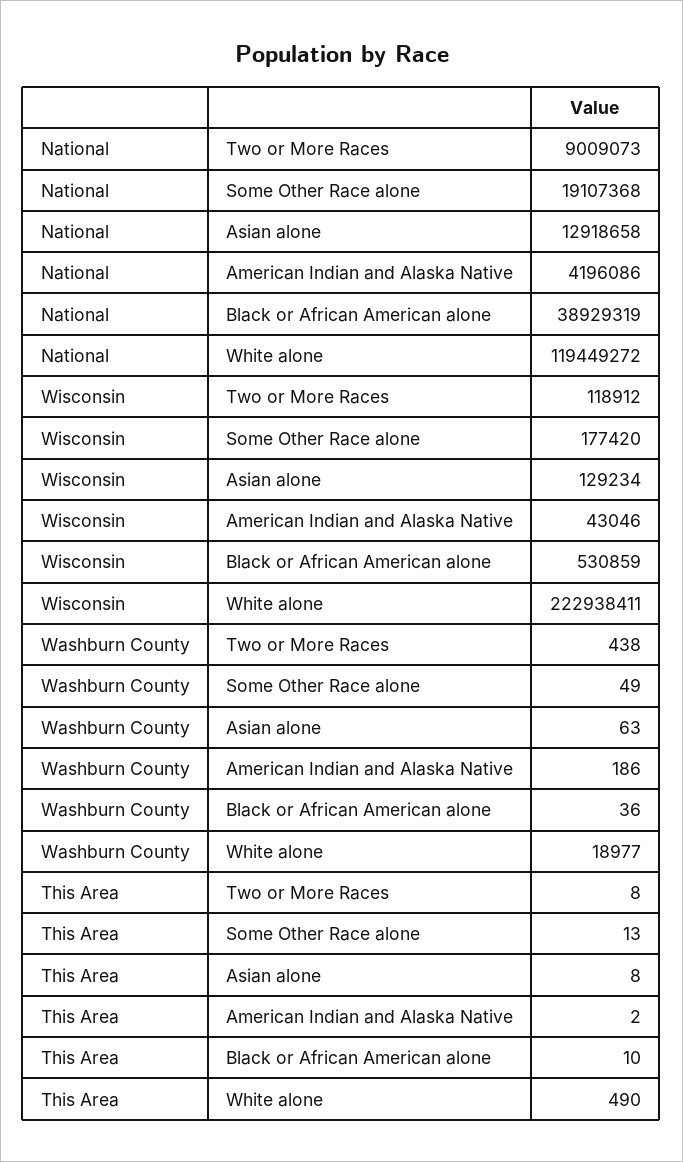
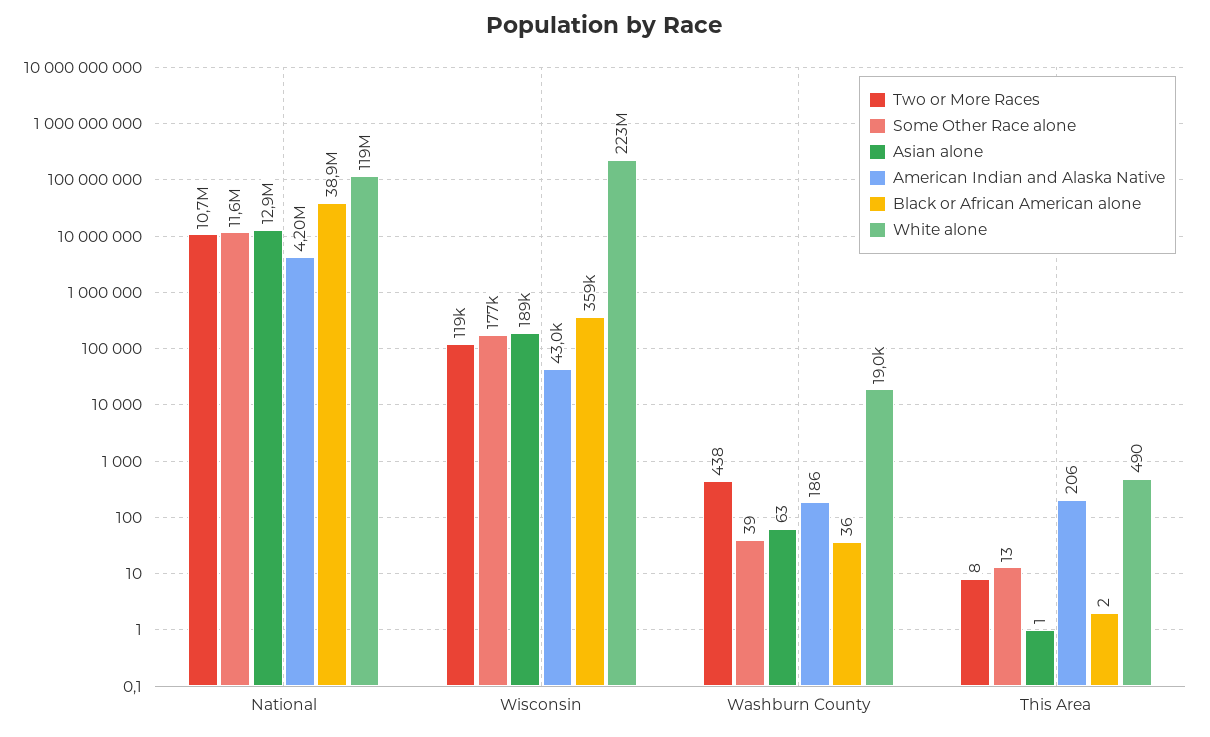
  {
    "Two or More Races": {
-     "National": 9009073,
+     "National": 10700000,
      "Wisconsin": 118912,
      "Washburn County": 438,
      "This Area": 8
    },
    "Some Other Race alone": {
-     "National": 19107368,
+     "National": 11600000,
      "Wisconsin": 177420,
-     "Washburn County": 49,
+     "Washburn County": 39,
      "This Area": 13
    },
    "Asian alone": {
      "National": 12918658,
-     "Wisconsin": 129234,
+     "Wisconsin": 189000,
      "Washburn County": 63,
-     "This Area": 8
+     "This Area": 1
    },
    "American Indian and Alaska Native": {
      "National": 4196086,
      "Wisconsin": 43046,
      "Washburn County": 186,
-     "This Area": 2
+     "This Area": 206
    },
    "Black or African American alone": {
      "National": 38929319,
-     "Wisconsin": 530859,
+     "Wisconsin": 359000,
      "Washburn County": 36,
-     "This Area": 10
+     "This Area": 2
    },
    "White alone": {
      "National": 119449272,
      "Wisconsin": 222938411,
      "Washburn County": 18977,
      "This Area": 490
    }
  }

